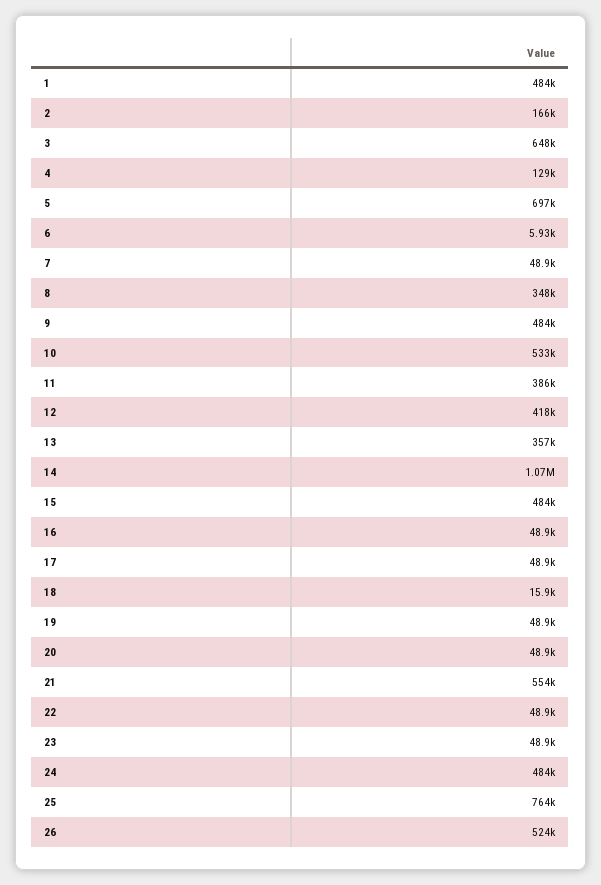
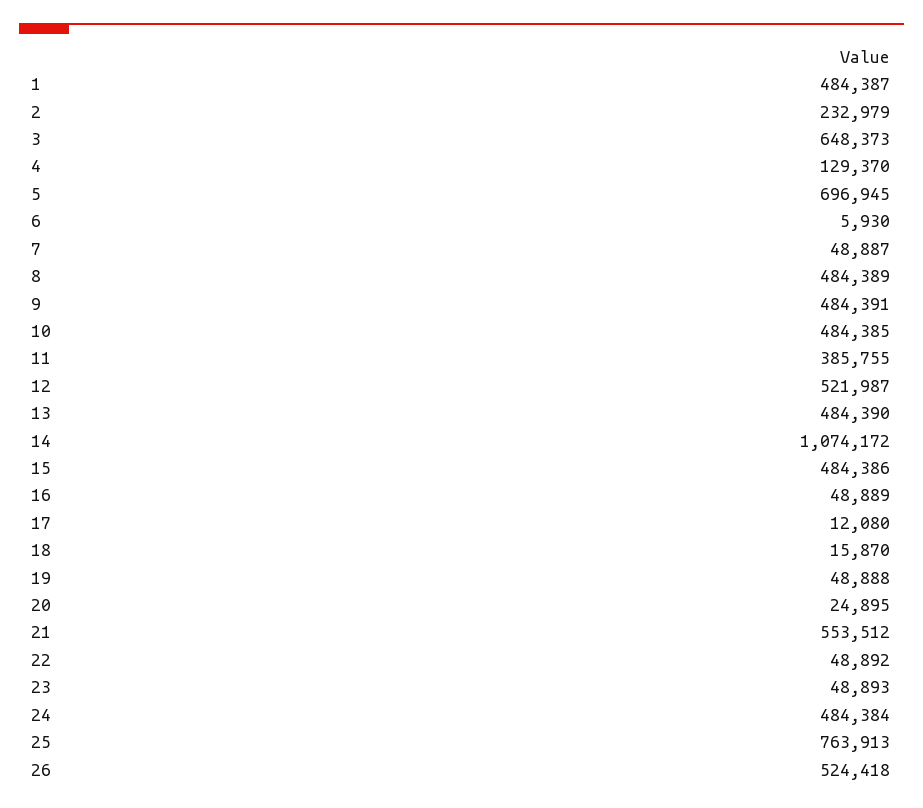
  {
    "1": 484387,
-   "2": 166000,
+   "2": 232979,
    "3": 648373,
    "4": 129370,
    "5": 696945,
    "6": 5930,
    "7": 48887,
-   "8": 348000,
+   "8": 484389,
    "9": 484391,
-   "10": 533000,
+   "10": 484385,
    "11": 385755,
-   "12": 418000,
+   "12": 521987,
-   "13": 357000,
+   "13": 484390,
    "14": 1074172,
    "15": 484386,
    "16": 48889,
-   "17": 48900,
+   "17": 12080,
    "18": 15870,
    "19": 48888,
-   "20": 48900,
+   "20": 24895,
    "21": 553512,
    "22": 48892,
    "23": 48893,
    "24": 484384,
    "25": 763913,
    "26": 524418
  }

